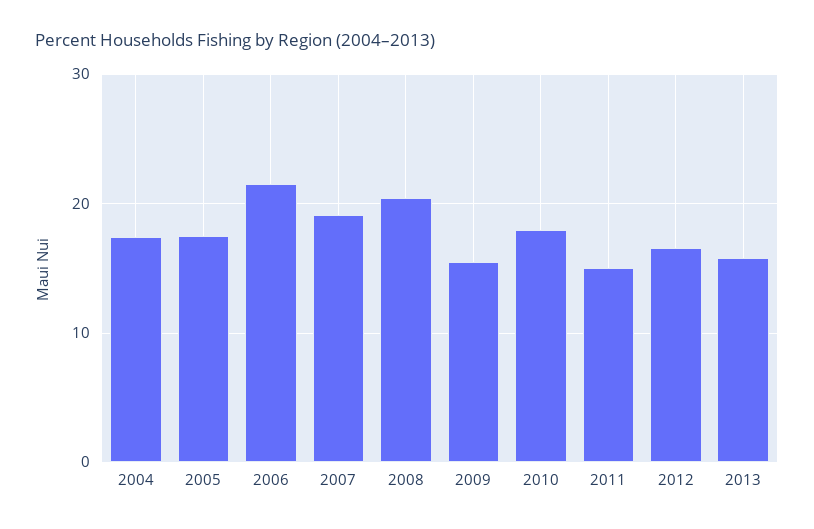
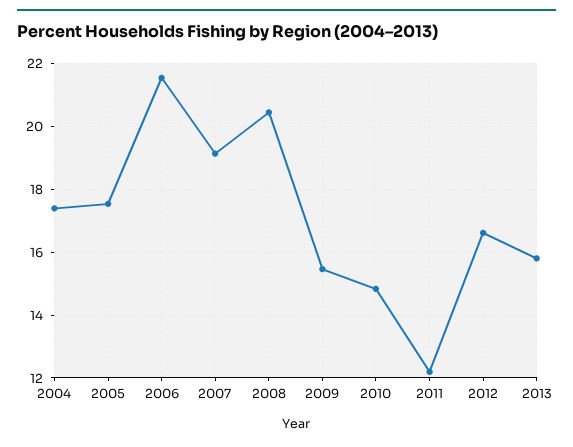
  {
    "2004": 17.4,
    "2005": 17.6,
    "2006": 21.6,
    "2007": 19.2,
    "2008": 20.4,
    "2009": 15.4,
-   "2010": 18,
+   "2010": 14.8,
-   "2011": 15,
+   "2011": 12.2,
    "2012": 16.6,
    "2013": 15.8
  }

